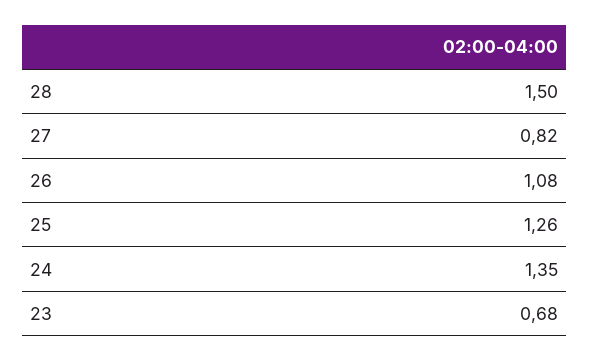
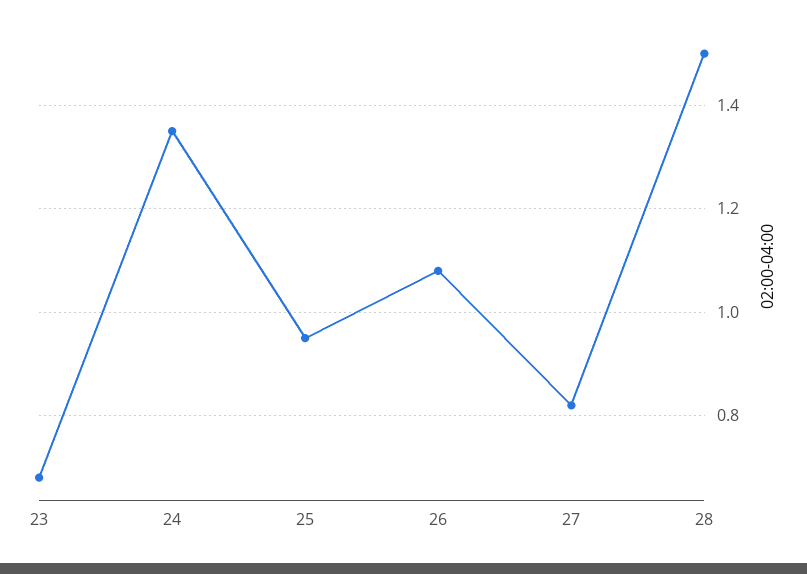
  {
    "28": 1.5,
    "27": 0.82,
    "26": 1.08,
-   "25": 1.26,
+   "25": 0.95,
    "24": 1.35,
    "23": 0.68
  }

